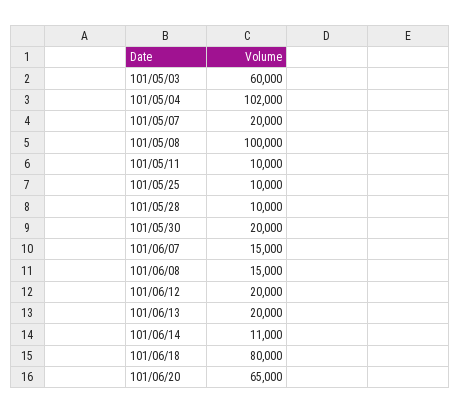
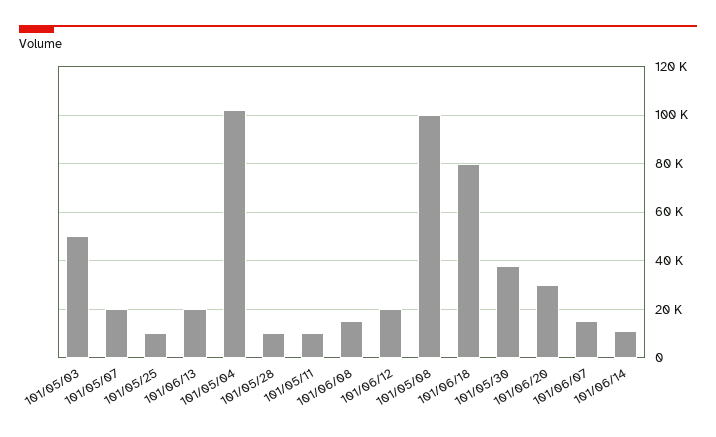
  {
-   "101/05/03": 60000,
+   "101/05/03": 50000,
    "101/05/04": 102000,
    "101/05/07": 20000,
    "101/05/08": 100000,
    "101/05/11": 10000,
    "101/05/25": 10000,
    "101/05/28": 10000,
-   "101/05/30": 20000,
+   "101/05/30": 37500,
    "101/06/07": 15000,
    "101/06/08": 15000,
    "101/06/12": 20000,
    "101/06/13": 20000,
    "101/06/14": 11000,
    "101/06/18": 80000,
-   "101/06/20": 65000
+   "101/06/20": 30000
  }

